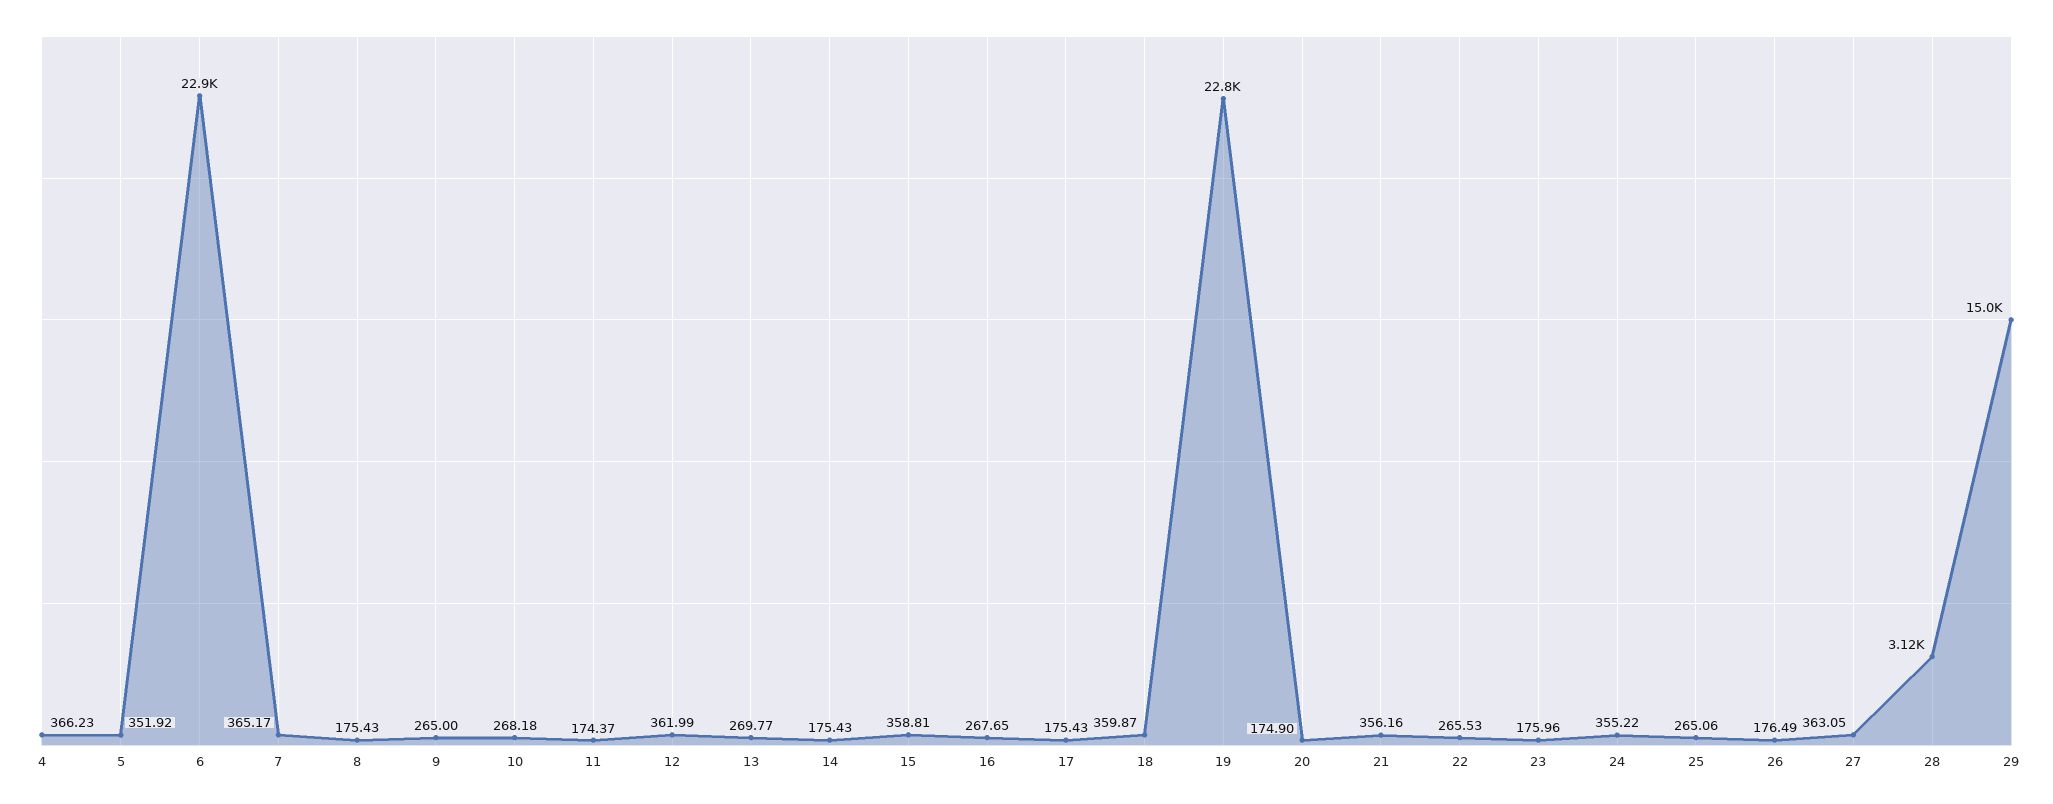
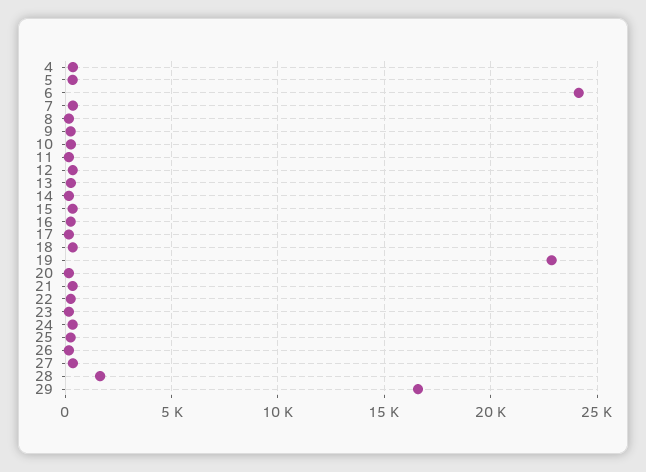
  {
    "4": 366.23,
    "5": 351.92,
-   "6": 22900,
+   "6": 24000,
    "7": 365.17,
    "8": 175.43,
    "9": 265,
    "10": 268.18,
    "11": 174.37,
    "12": 361.99,
    "13": 269.77,
    "14": 175.43,
    "15": 358.81,
    "16": 267.65,
    "17": 175.43,
    "18": 359.87,
    "19": 22800,
    "20": 174.9,
    "21": 356.16,
    "22": 265.53,
    "23": 175.96,
    "24": 355.22,
    "25": 265.06,
    "26": 176.49,
    "27": 363.05,
-   "28": 3120,
+   "28": 1500,
-   "29": 15000
+   "29": 16500
  }

